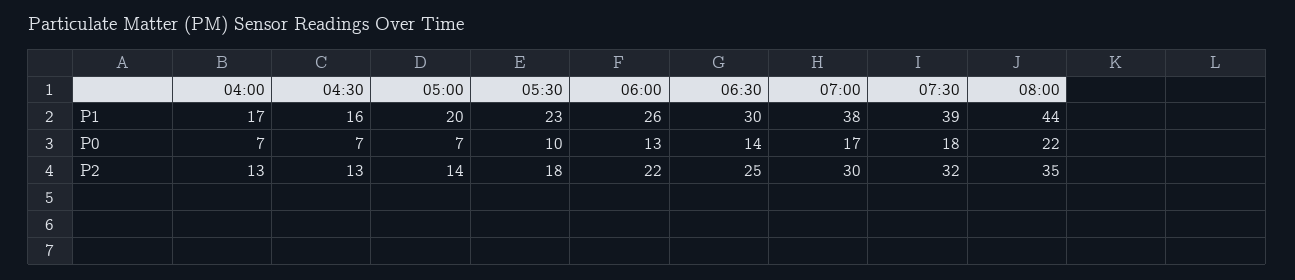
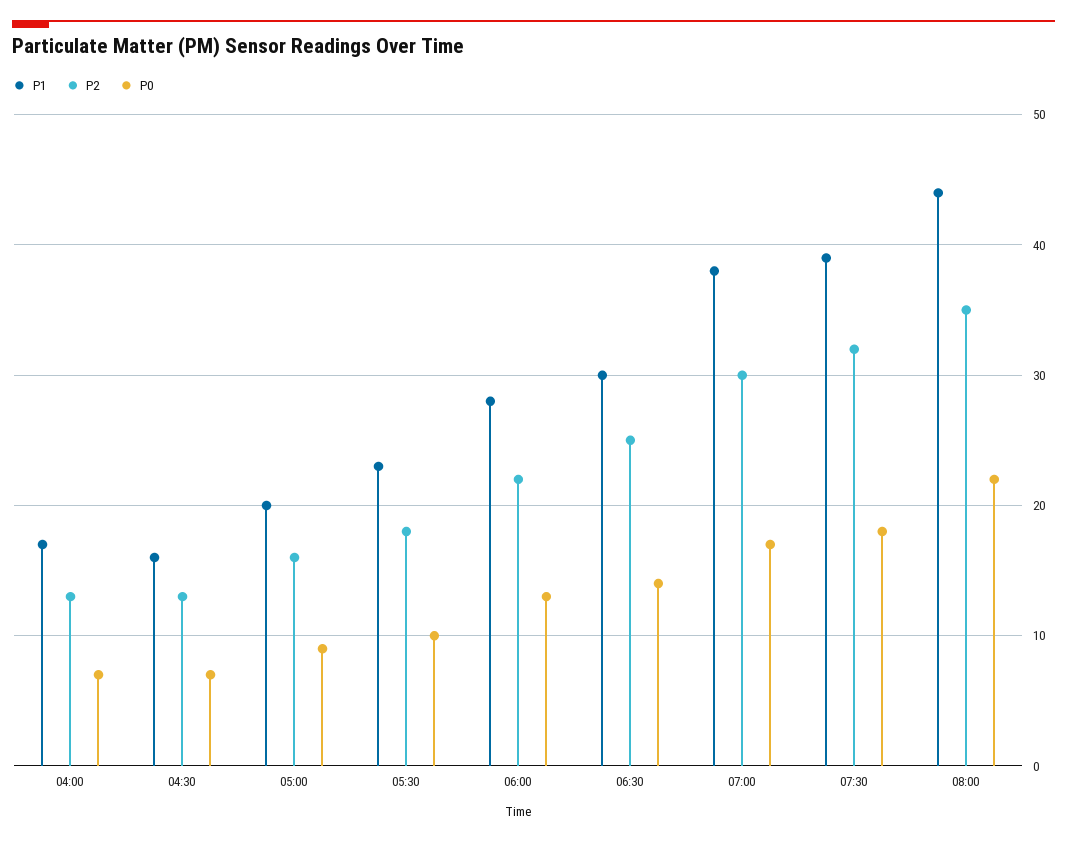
  {
    "P1": {
      "04:00": 17,
      "04:30": 16,
      "05:00": 20,
      "05:30": 23,
-     "06:00": 26,
+     "06:00": 28,
      "06:30": 30,
      "07:00": 38,
      "07:30": 39,
      "08:00": 44
    },
    "P0": {
      "04:00": 7,
      "04:30": 7,
-     "05:00": 7,
+     "05:00": 9,
      "05:30": 10,
      "06:00": 13,
      "06:30": 14,
      "07:00": 17,
      "07:30": 18,
      "08:00": 22
    },
    "P2": {
      "04:00": 13,
      "04:30": 13,
-     "05:00": 14,
+     "05:00": 16,
      "05:30": 18,
      "06:00": 22,
      "06:30": 25,
      "07:00": 30,
      "07:30": 32,
      "08:00": 35
    }
  }

